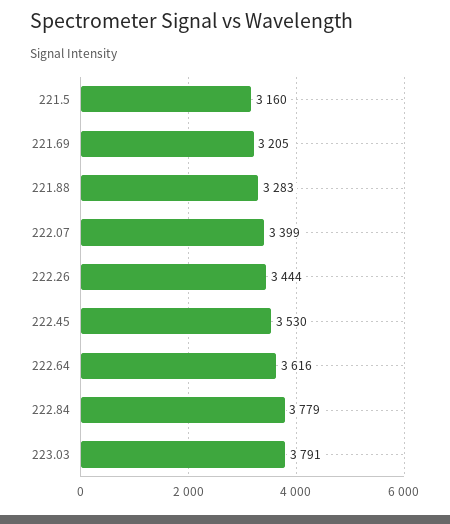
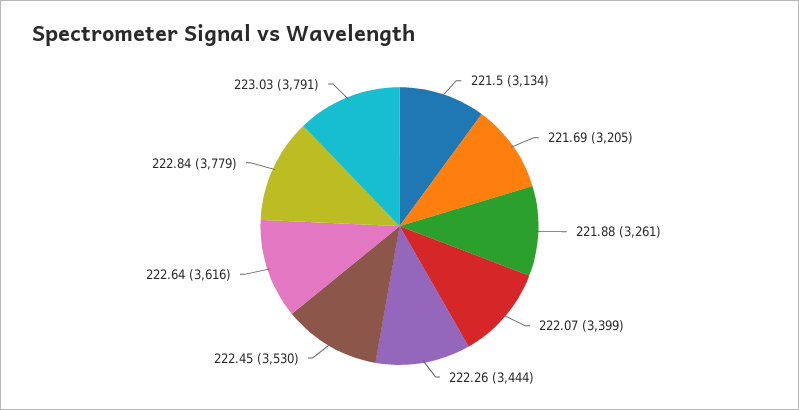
  {
-   "221.5": 3160,
+   "221.5": 3134,
    "221.69": 3205,
-   "221.88": 3283,
+   "221.88": 3261,
    "222.07": 3399,
    "222.26": 3444,
    "222.45": 3530,
    "222.64": 3616,
    "222.84": 3779,
    "223.03": 3791
  }

